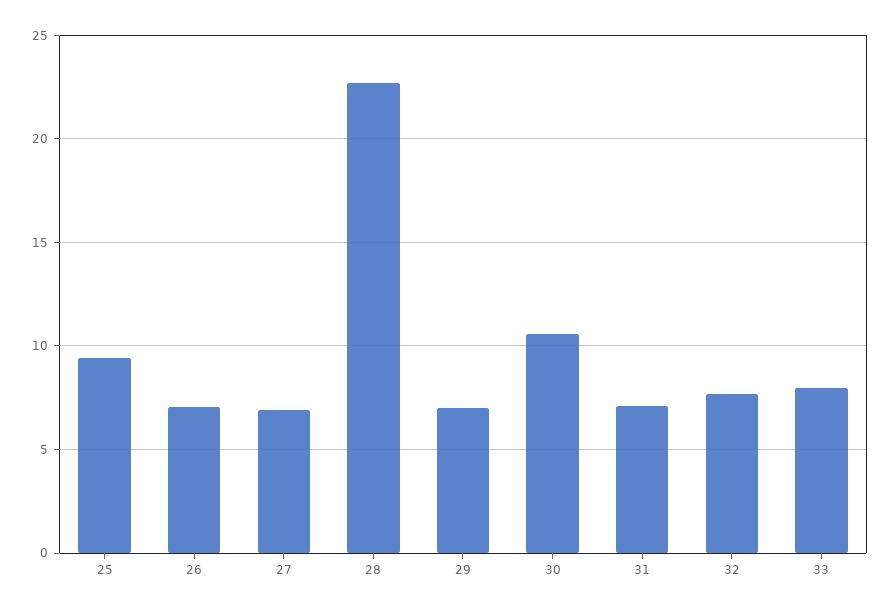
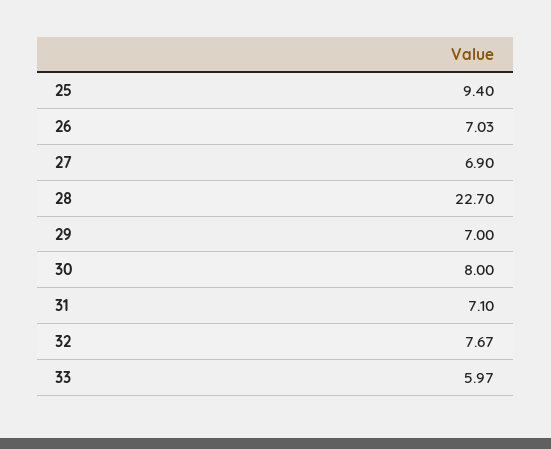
  {
    "25": 9.4,
    "26": 7.03,
    "27": 6.9,
    "28": 22.7,
    "29": 7,
-   "30": 10.5,
+   "30": 8,
    "31": 7.1,
    "32": 7.67,
-   "33": 8
+   "33": 5.97
  }

